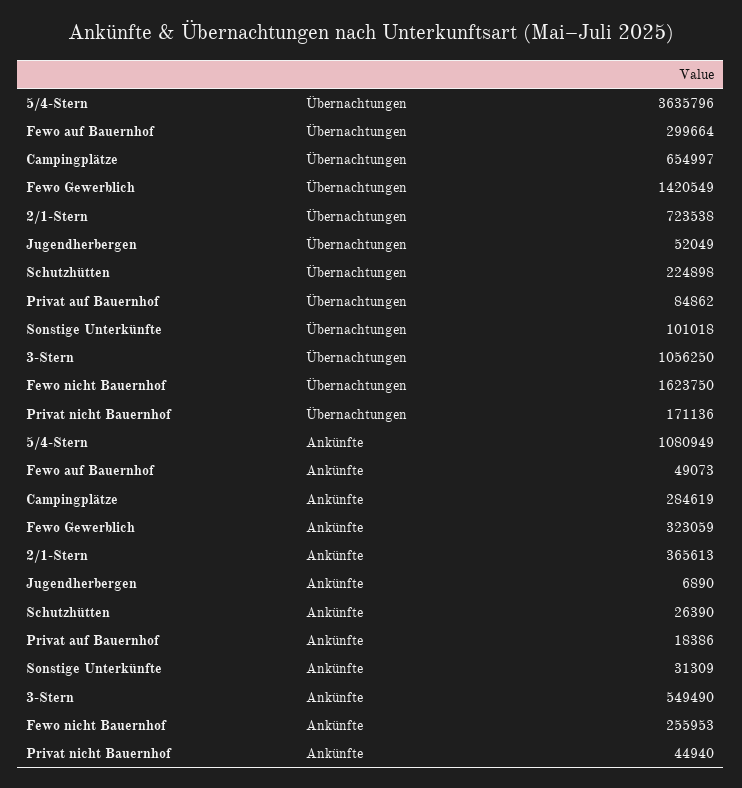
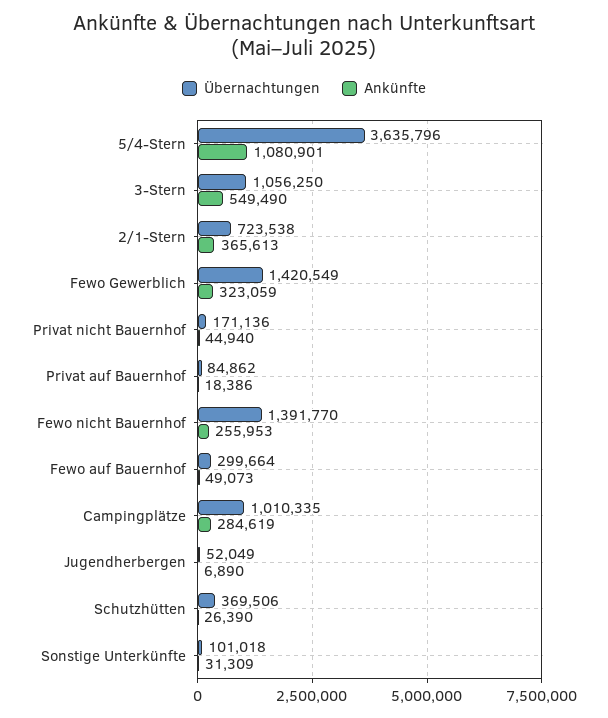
  {
    "Übernachtungen": {
      "5/4-Stern": 3635796,
      "Fewo auf Bauernhof": 299664,
-     "Campingplätze": 654997,
+     "Campingplätze": 1010335,
      "Fewo Gewerblich": 1420549,
      "2/1-Stern": 723538,
      "Jugendherbergen": 52049,
-     "Schutzhütten": 224898,
+     "Schutzhütten": 369506,
      "Privat auf Bauernhof": 84862,
      "Sonstige Unterkünfte": 101018,
      "3-Stern": 1056250,
-     "Fewo nicht Bauernhof": 1623750,
+     "Fewo nicht Bauernhof": 1391770,
      "Privat nicht Bauernhof": 171136
    },
    "Ankünfte": {
-     "5/4-Stern": 1080949,
+     "5/4-Stern": 1080901,
      "Fewo auf Bauernhof": 49073,
      "Campingplätze": 284619,
      "Fewo Gewerblich": 323059,
      "2/1-Stern": 365613,
      "Jugendherbergen": 6890,
      "Schutzhütten": 26390,
      "Privat auf Bauernhof": 18386,
      "Sonstige Unterkünfte": 31309,
      "3-Stern": 549490,
      "Fewo nicht Bauernhof": 255953,
      "Privat nicht Bauernhof": 44940
    }
  }

